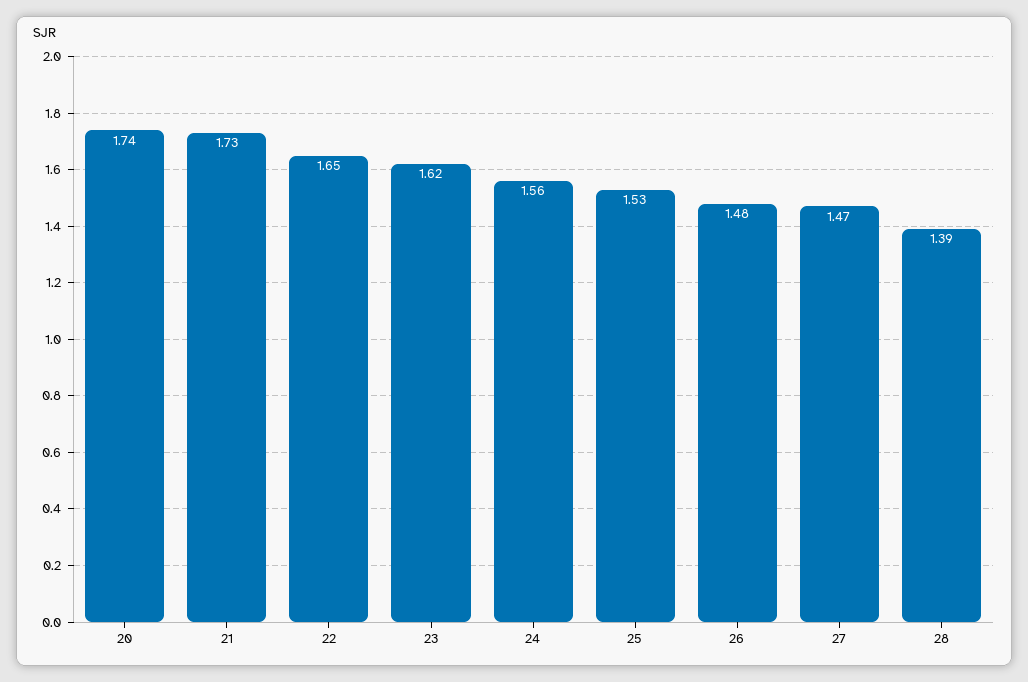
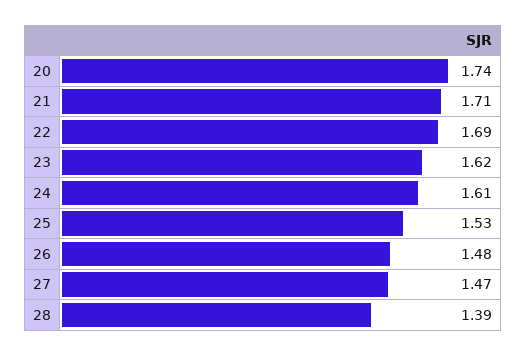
  {
    "20": 1.74,
-   "21": 1.73,
+   "21": 1.71,
-   "22": 1.65,
+   "22": 1.69,
    "23": 1.62,
-   "24": 1.56,
+   "24": 1.61,
    "25": 1.53,
    "26": 1.48,
    "27": 1.47,
    "28": 1.39
  }

